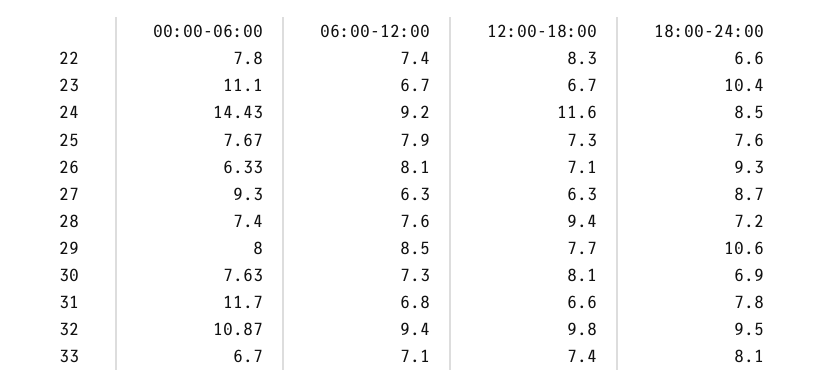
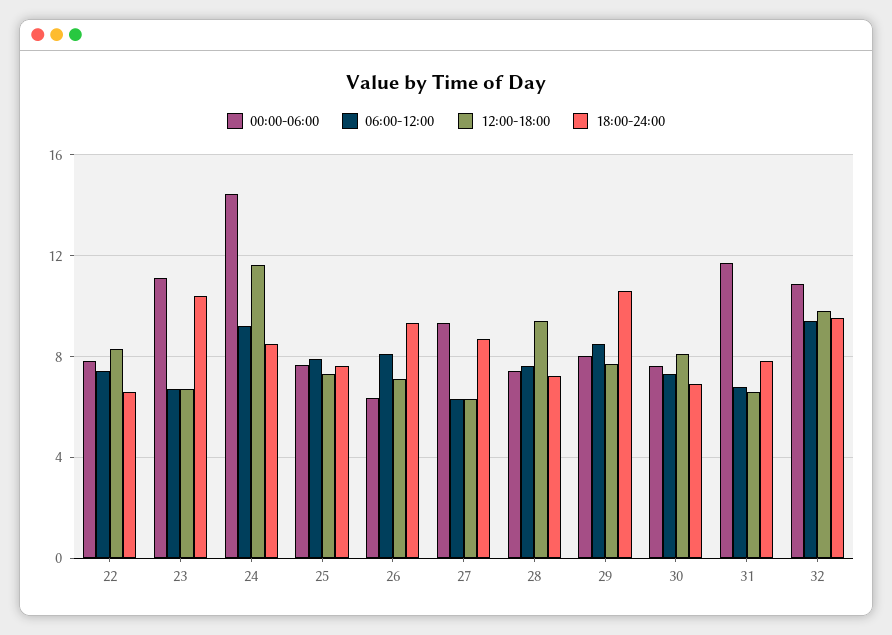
  {
    "00:00-06:00": {
      "22": 7.8,
      "23": 11.1,
      "24": 14.43,
      "25": 7.67,
      "26": 6.33,
      "27": 9.3,
      "28": 7.4,
      "29": 8,
      "30": 7.63,
      "31": 11.7,
-     "32": 10.87,
+     "32": 10.87
-     "33": 6.7
    },
    "06:00-12:00": {
      "22": 7.4,
      "23": 6.7,
      "24": 9.2,
      "25": 7.9,
      "26": 8.1,
      "27": 6.3,
      "28": 7.6,
      "29": 8.5,
      "30": 7.3,
      "31": 6.8,
-     "32": 9.4,
+     "32": 9.4
-     "33": 7.1
    },
    "12:00-18:00": {
      "22": 8.3,
      "23": 6.7,
      "24": 11.6,
      "25": 7.3,
      "26": 7.1,
      "27": 6.3,
      "28": 9.4,
      "29": 7.7,
      "30": 8.1,
      "31": 6.6,
-     "32": 9.8,
+     "32": 9.8
-     "33": 7.4
    },
    "18:00-24:00": {
      "22": 6.6,
      "23": 10.4,
      "24": 8.5,
      "25": 7.6,
      "26": 9.3,
      "27": 8.7,
      "28": 7.2,
      "29": 10.6,
      "30": 6.9,
      "31": 7.8,
-     "32": 9.5,
+     "32": 9.5
-     "33": 8.1
    }
  }

